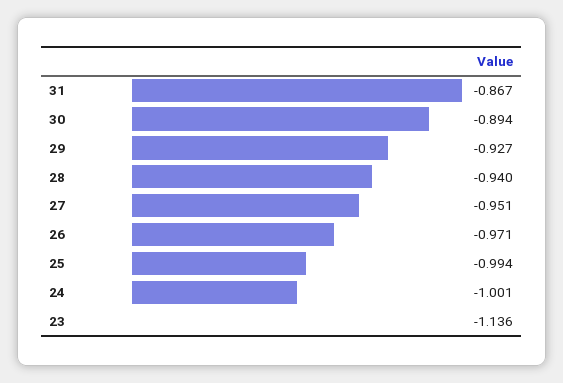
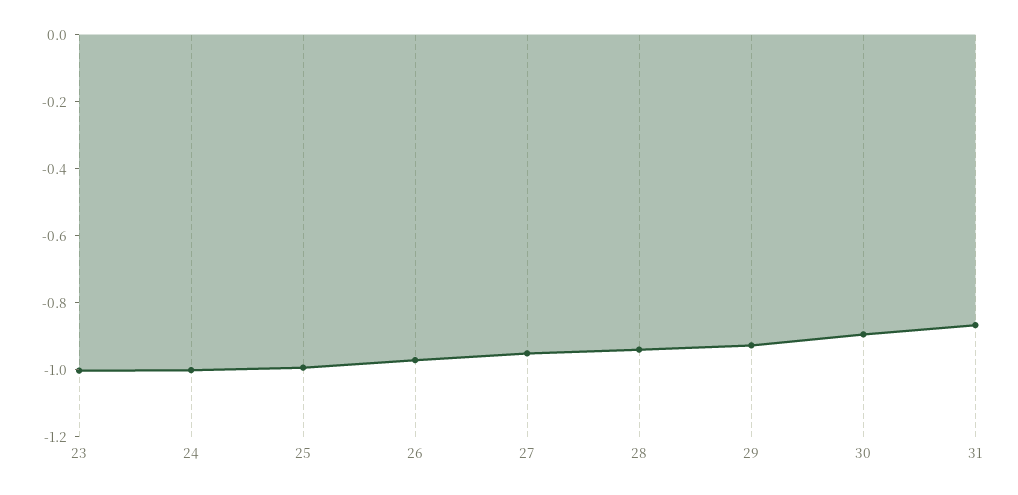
  {
    "31": -0.867,
    "30": -0.894,
    "29": -0.927,
    "28": -0.94,
    "27": -0.951,
    "26": -0.971,
    "25": -0.994,
    "24": -1.001,
-   "23": -1.136
+   "23": -1
  }

